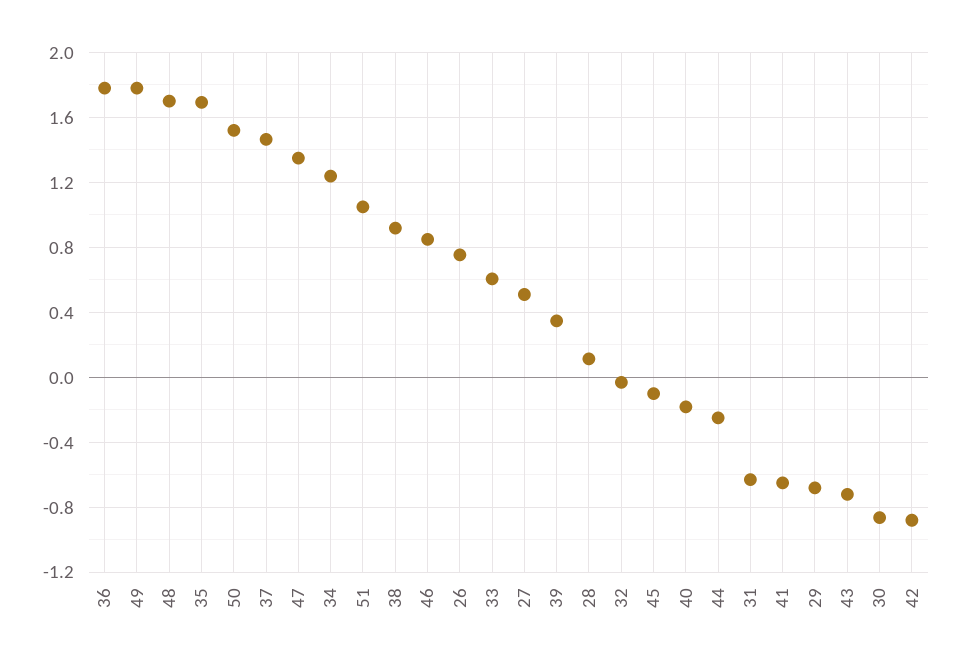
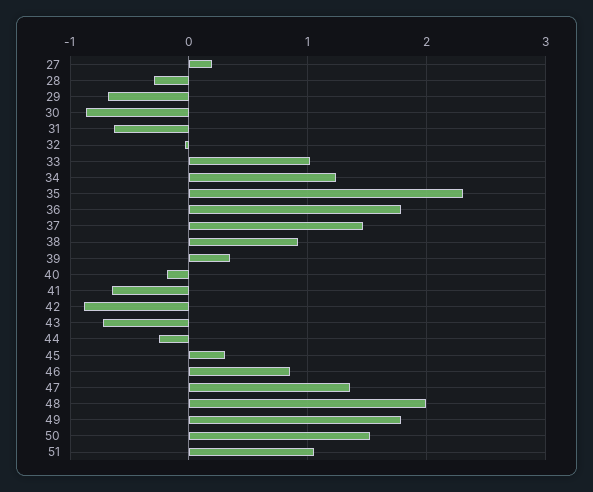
  {
    "36": 1.8,
    "49": 1.8,
-   "48": 1.7,
+   "48": 2,
-   "35": 1.7,
+   "35": 2.3,
    "50": 1.5,
    "37": 1.45,
    "47": 1.35,
    "34": 1.25,
    "51": 1.05,
    "38": 0.9,
    "46": 0.85,
-   "26": 0.75,
-   "33": 0.6,
+   "33": 1,
-   "27": 0.5,
+   "27": 0.2,
    "39": 0.35,
-   "28": 0.1,
+   "28": -0.3,
    "32": -0.05,
-   "45": -0.1,
+   "45": 0.3,
    "40": -0.2,
    "44": -0.25,
    "31": -0.65,
    "41": -0.65,
    "29": -0.7,
    "43": -0.7,
    "30": -0.85,
    "42": -0.9
  }

